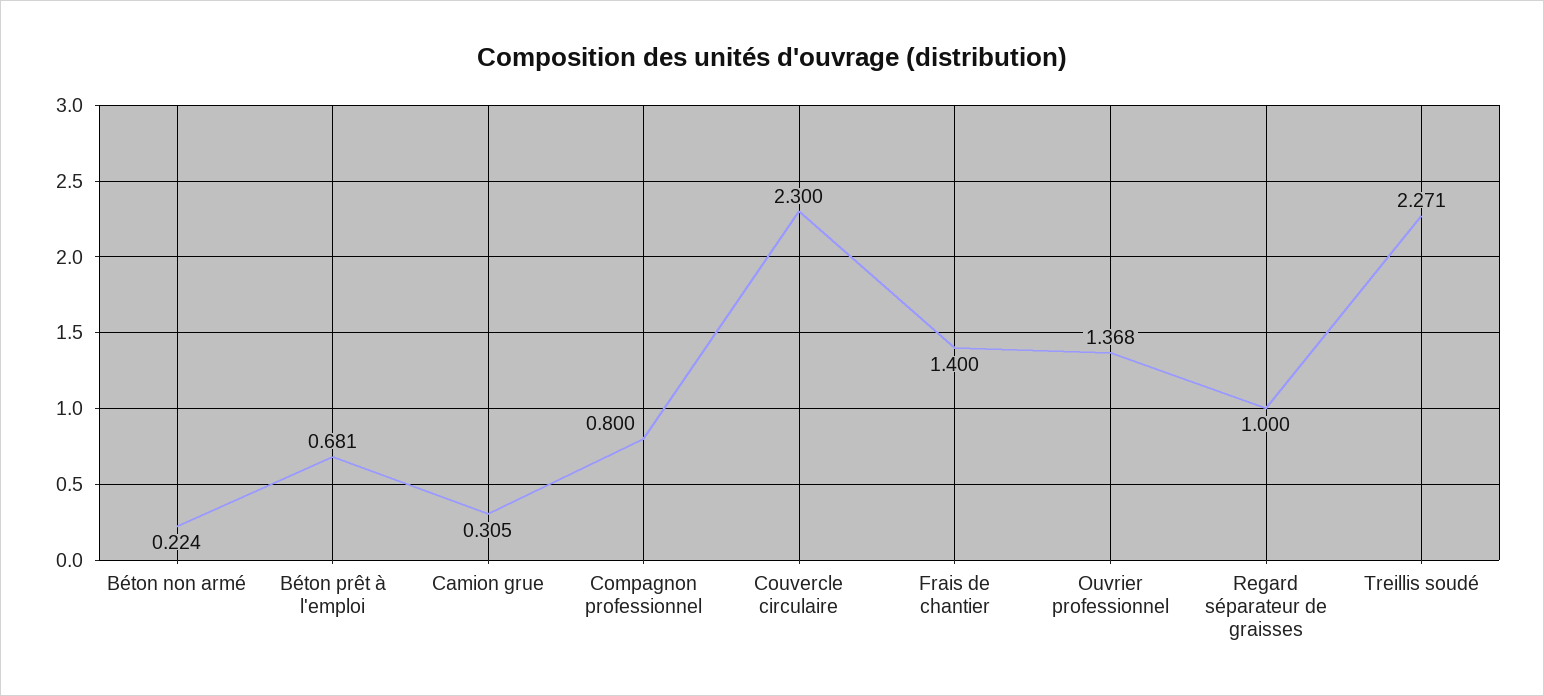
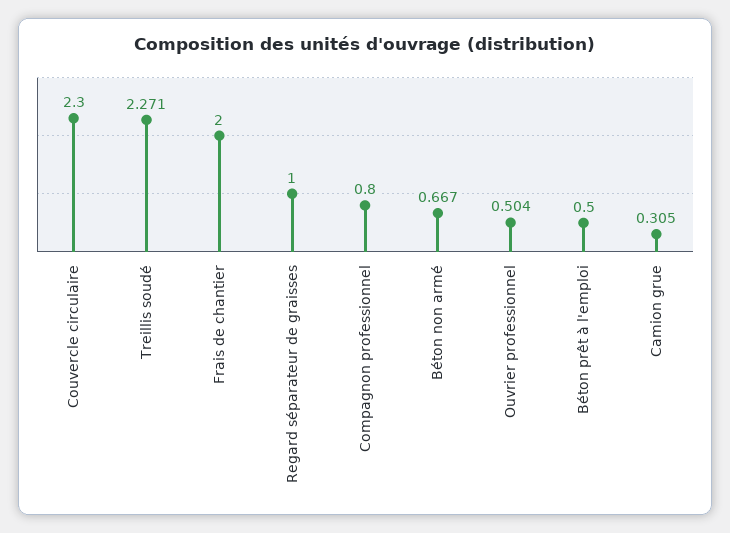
  {
-   "Béton non armé": 0.224,
+   "Béton non armé": 0.667,
-   "Béton prêt à l'emploi": 0.681,
+   "Béton prêt à l'emploi": 0.5,
    "Camion grue": 0.305,
    "Compagnon professionnel": 0.8,
    "Couvercle circulaire": 2.3,
-   "Frais de chantier": 1.4,
+   "Frais de chantier": 2,
-   "Ouvrier professionnel": 1.368,
+   "Ouvrier professionnel": 0.504,
    "Regard séparateur de graisses": 1,
    "Treillis soudé": 2.271
  }

